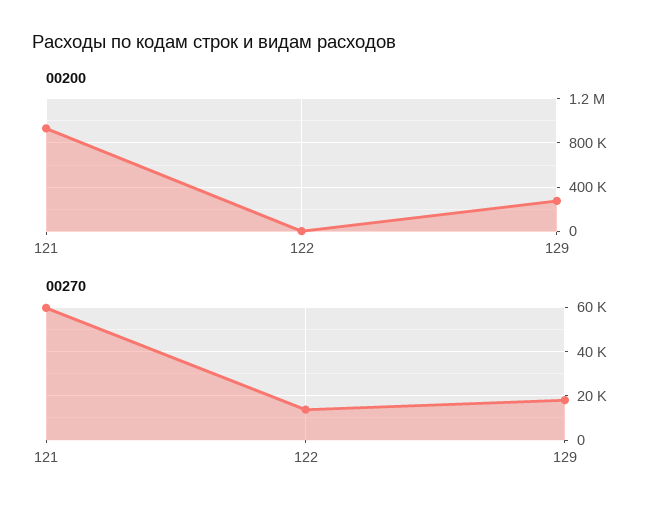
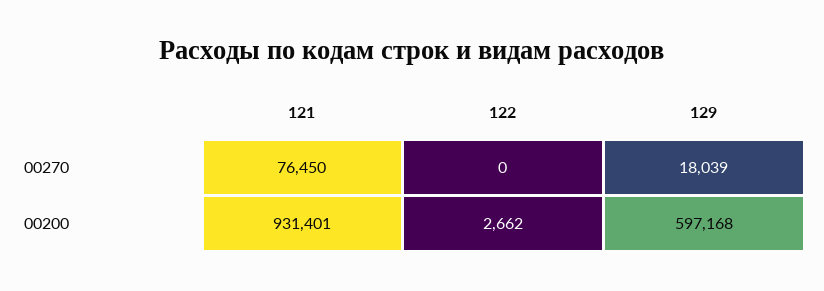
  {
    "00200": {
      "121": 931401,
      "122": 2662,
-     "129": 300000
+     "129": 597168
    },
    "00270": {
-     "121": 60000,
+     "121": 76450,
-     "122": 15000,
+     "122": 0,
      "129": 18039
    }
  }

